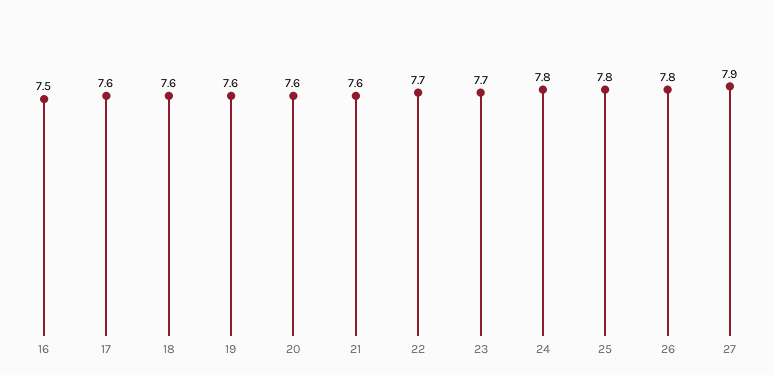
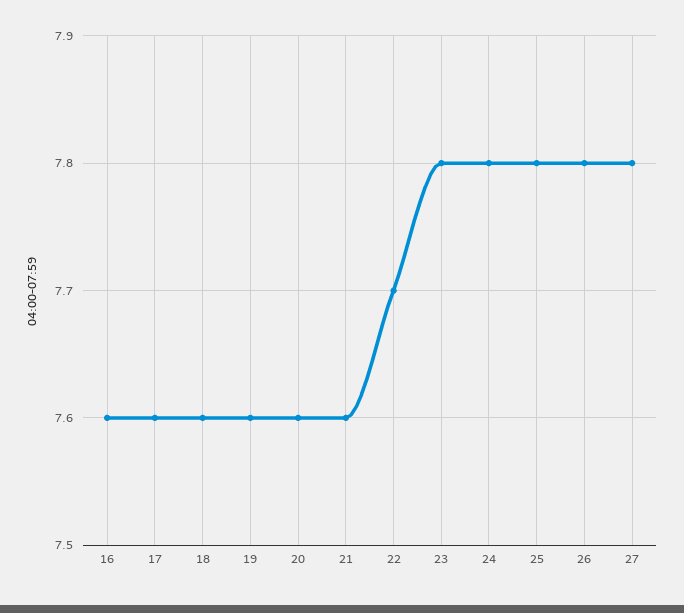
  {
-   "16": 7.5,
+   "16": 7.6,
    "17": 7.6,
    "18": 7.6,
    "19": 7.6,
    "20": 7.6,
    "21": 7.6,
    "22": 7.7,
-   "23": 7.7,
+   "23": 7.8,
    "24": 7.8,
    "25": 7.8,
    "26": 7.8,
-   "27": 7.9
+   "27": 7.8
  }

